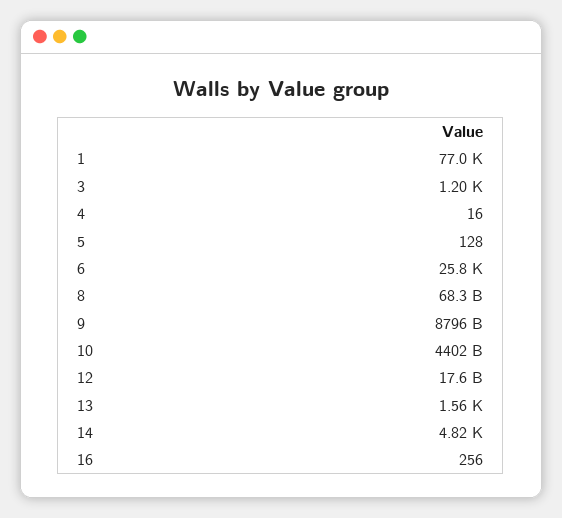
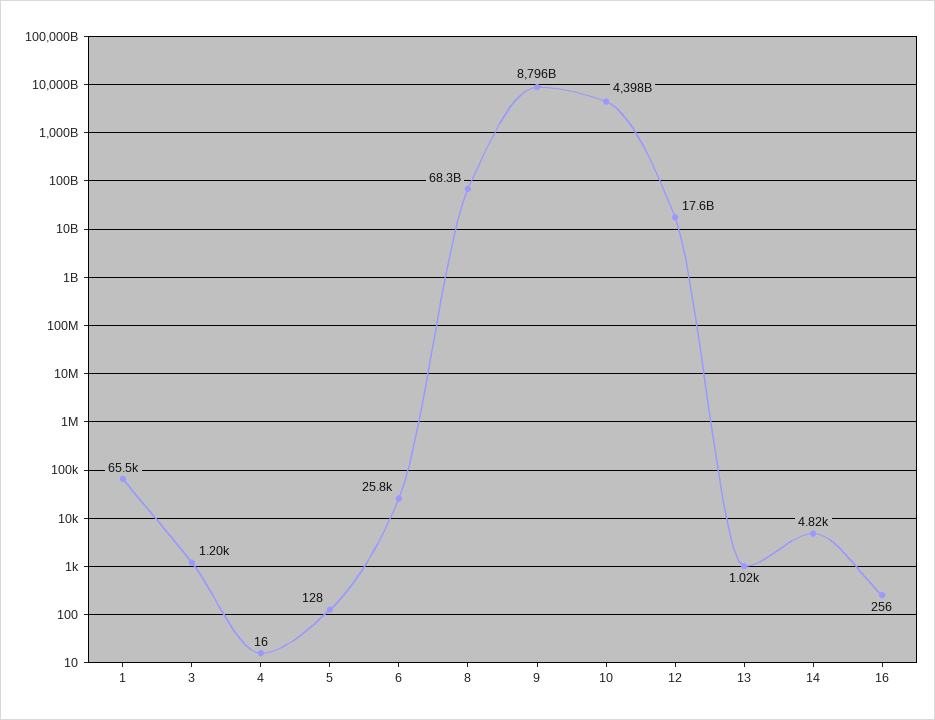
  {
-   "1": 77000,
+   "1": 65500,
    "3": 1200,
    "4": 16,
    "5": 128,
    "6": 25800,
    "8": 68300000000,
    "9": 8796000000000,
-   "10": 4402000000000,
+   "10": 4398000000000,
    "12": 17600000000,
-   "13": 1560,
+   "13": 1020,
    "14": 4820,
    "16": 256
  }

